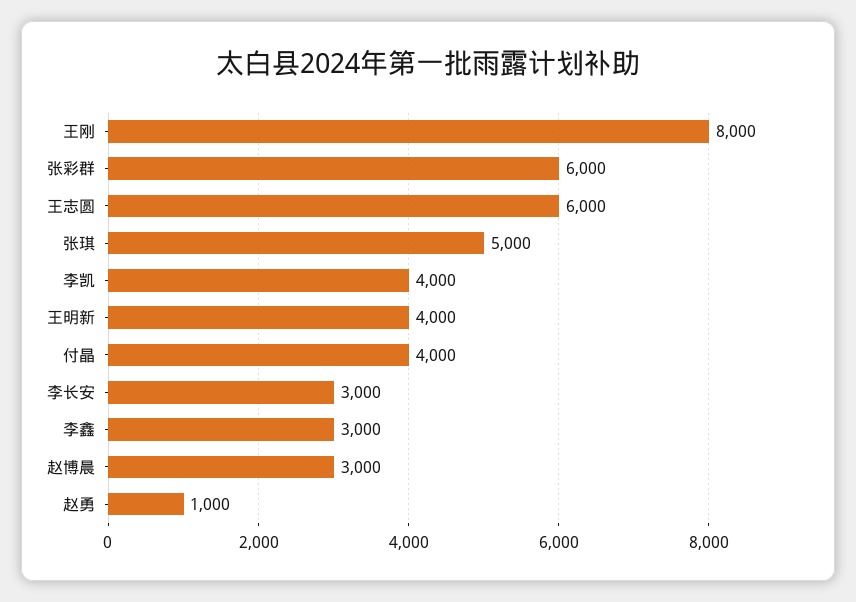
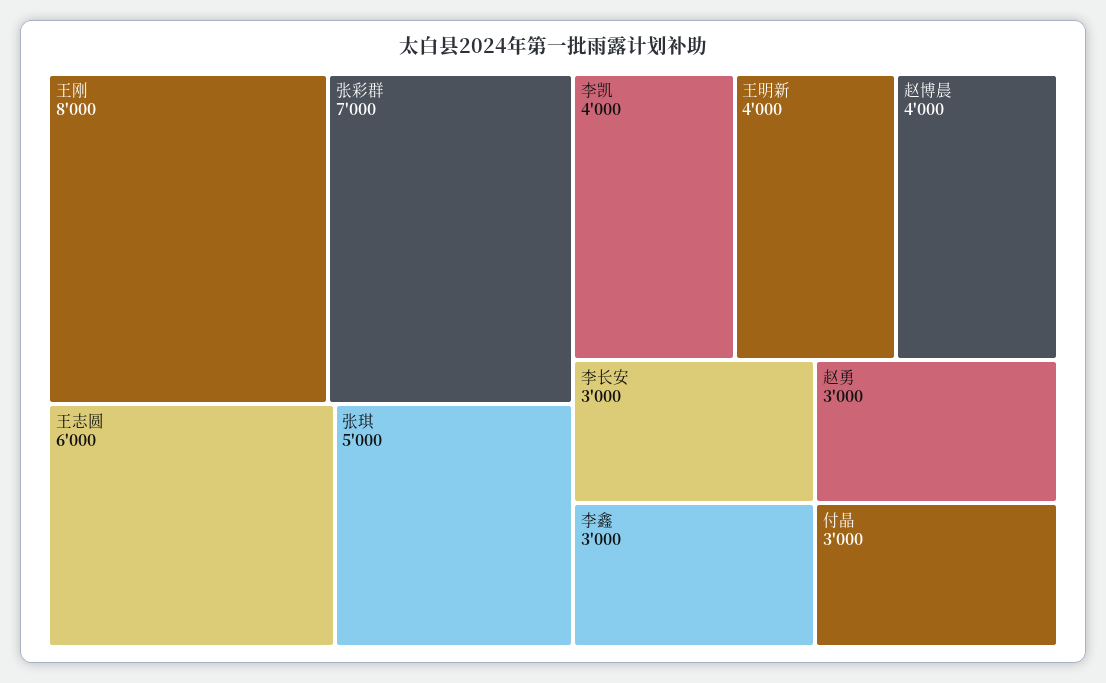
  {
    "王刚": 8000,
-   "张彩群": 6000,
+   "张彩群": 7000,
    "王志圆": 6000,
    "张琪": 5000,
    "李凯": 4000,
    "王明新": 4000,
-   "付晶": 4000,
+   "付晶": 3000,
    "李长安": 3000,
    "李鑫": 3000,
-   "赵博晨": 3000,
+   "赵博晨": 4000,
-   "赵勇": 1000
+   "赵勇": 3000
  }

